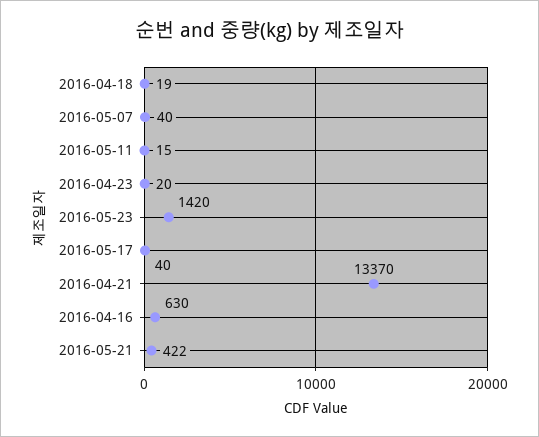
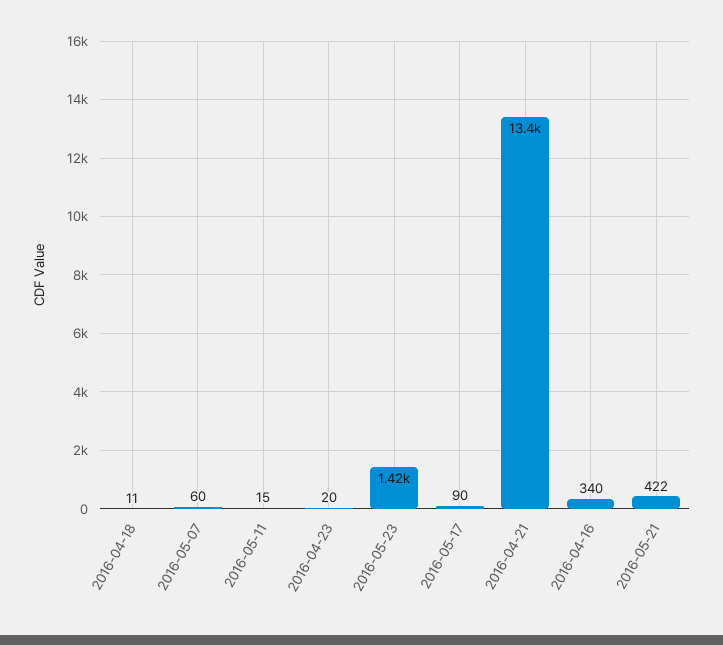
  {
-   "2016-04-18": 19,
+   "2016-04-18": 11,
-   "2016-05-07": 40,
+   "2016-05-07": 60,
    "2016-05-11": 15,
    "2016-04-23": 20,
    "2016-05-23": 1420,
-   "2016-05-17": 40,
+   "2016-05-17": 90,
    "2016-04-21": 13370,
-   "2016-04-16": 630,
+   "2016-04-16": 340,
    "2016-05-21": 422
  }

